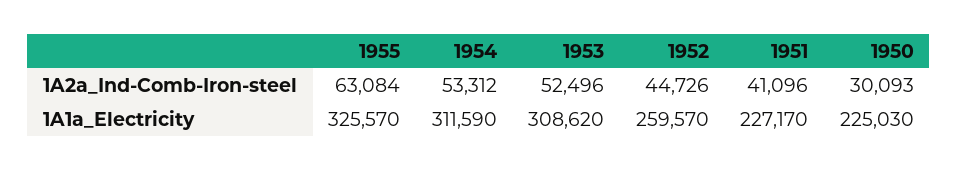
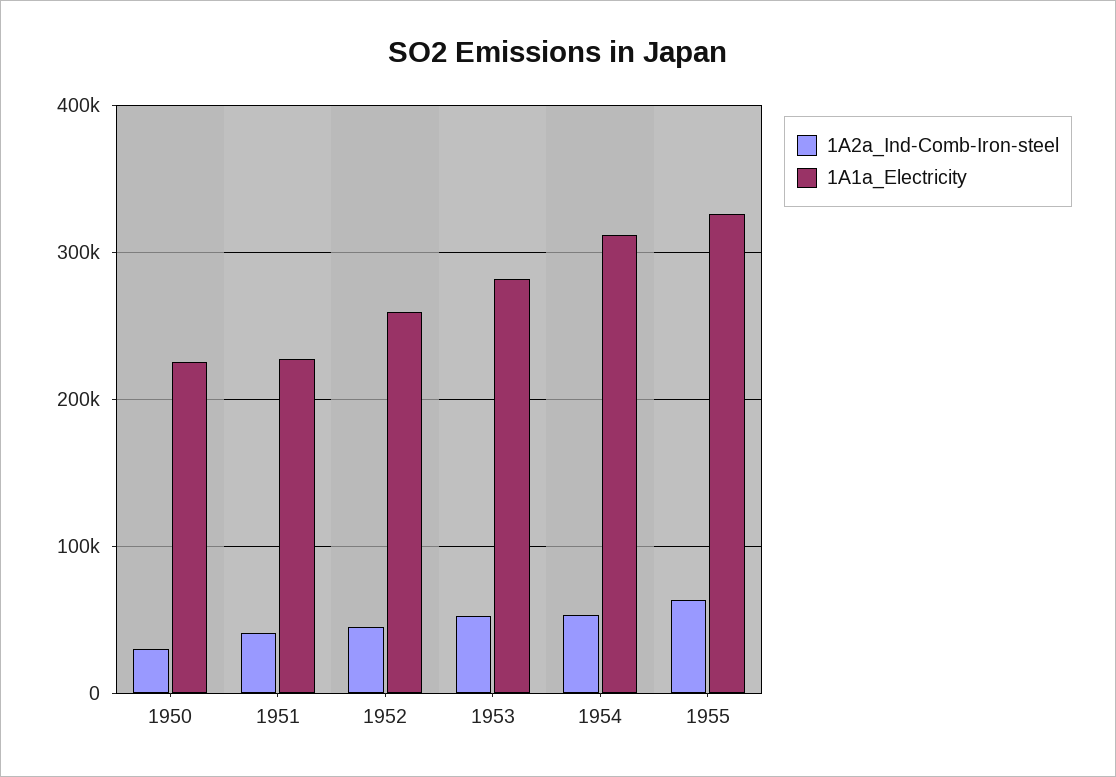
  {
    "1A2a_Ind-Comb-Iron-steel": {
      "1955": 63084,
      "1954": 53312,
      "1953": 52496,
      "1952": 44726,
      "1951": 41096,
      "1950": 30093
    },
    "1A1a_Electricity": {
      "1955": 325570,
      "1954": 311590,
-     "1953": 308620,
+     "1953": 280000,
      "1952": 259570,
      "1951": 227170,
      "1950": 225030
    }
  }

